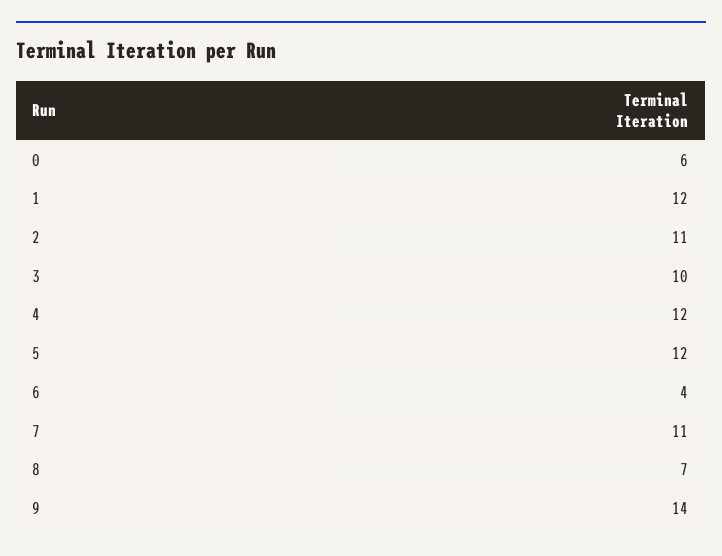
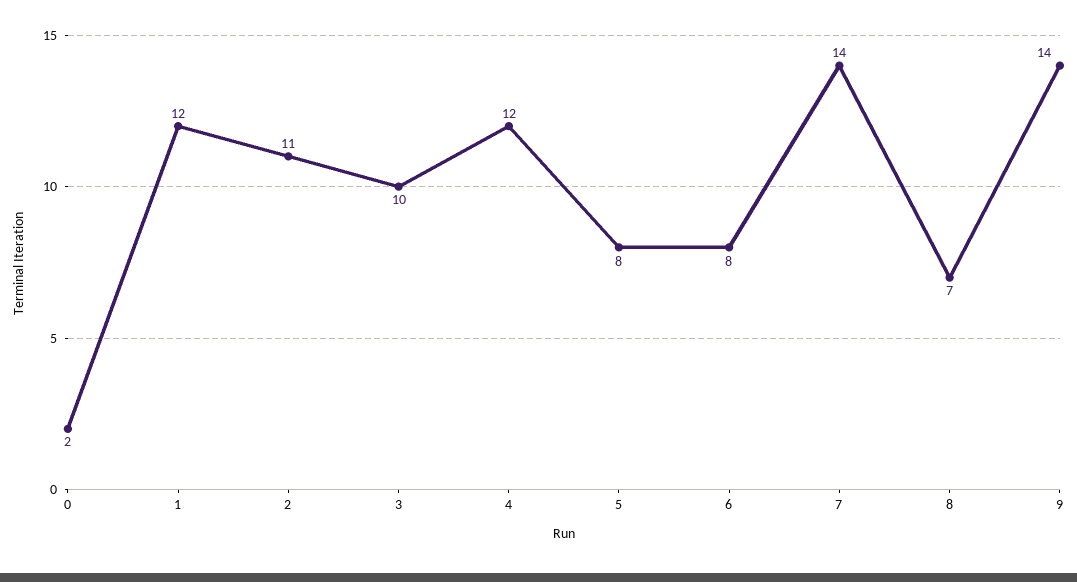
  {
-   "0": 6,
+   "0": 2,
    "1": 12,
    "2": 11,
    "3": 10,
    "4": 12,
-   "5": 12,
+   "5": 8,
-   "6": 4,
+   "6": 8,
-   "7": 11,
+   "7": 14,
    "8": 7,
    "9": 14
  }

